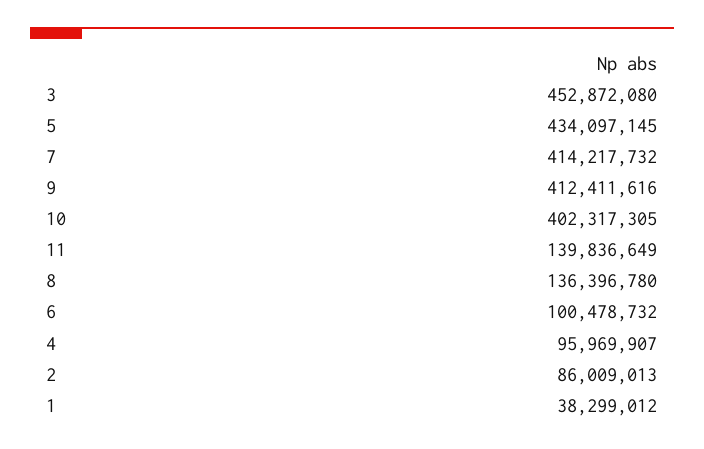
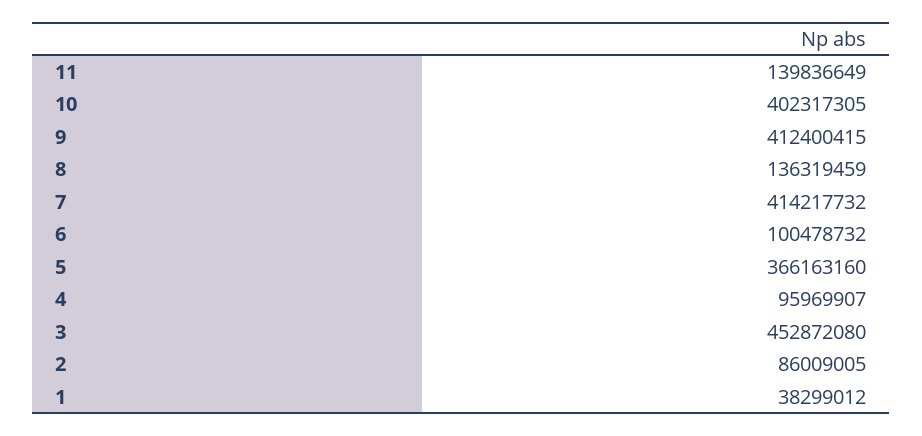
  {
    "3": 452872080,
-   "5": 434097145,
+   "5": 366163160,
    "7": 414217732,
-   "9": 412411616,
+   "9": 412400415,
    "10": 402317305,
    "11": 139836649,
-   "8": 136396780,
+   "8": 136319459,
    "6": 100478732,
    "4": 95969907,
-   "2": 86009013,
+   "2": 86009005,
    "1": 38299012
  }

